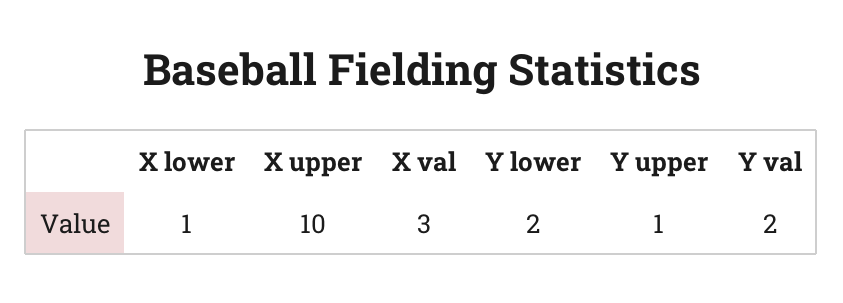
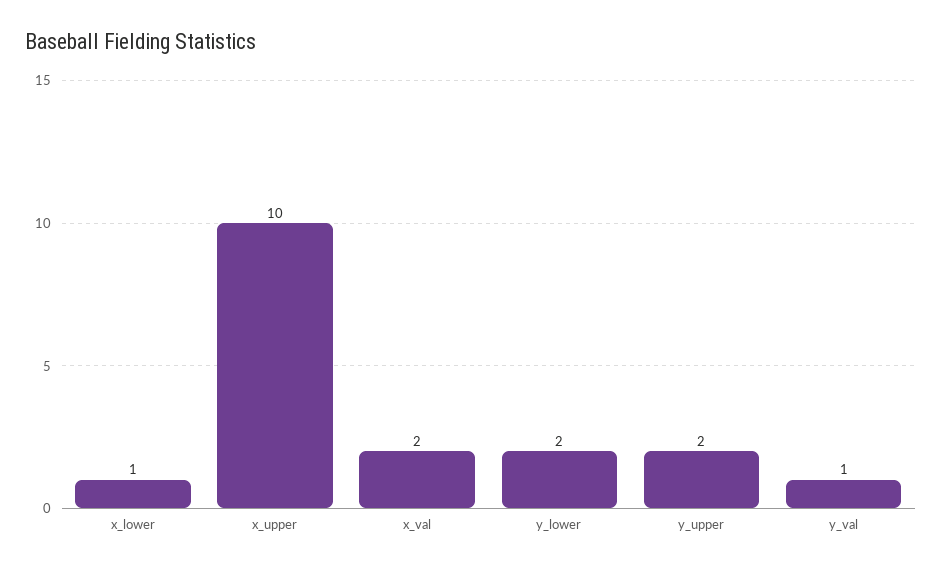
  {
    "X lower": 1,
    "X upper": 10,
-   "X val": 3,
+   "X val": 2,
    "Y lower": 2,
-   "Y upper": 1,
+   "Y upper": 2,
-   "Y val": 2
+   "Y val": 1
  }

